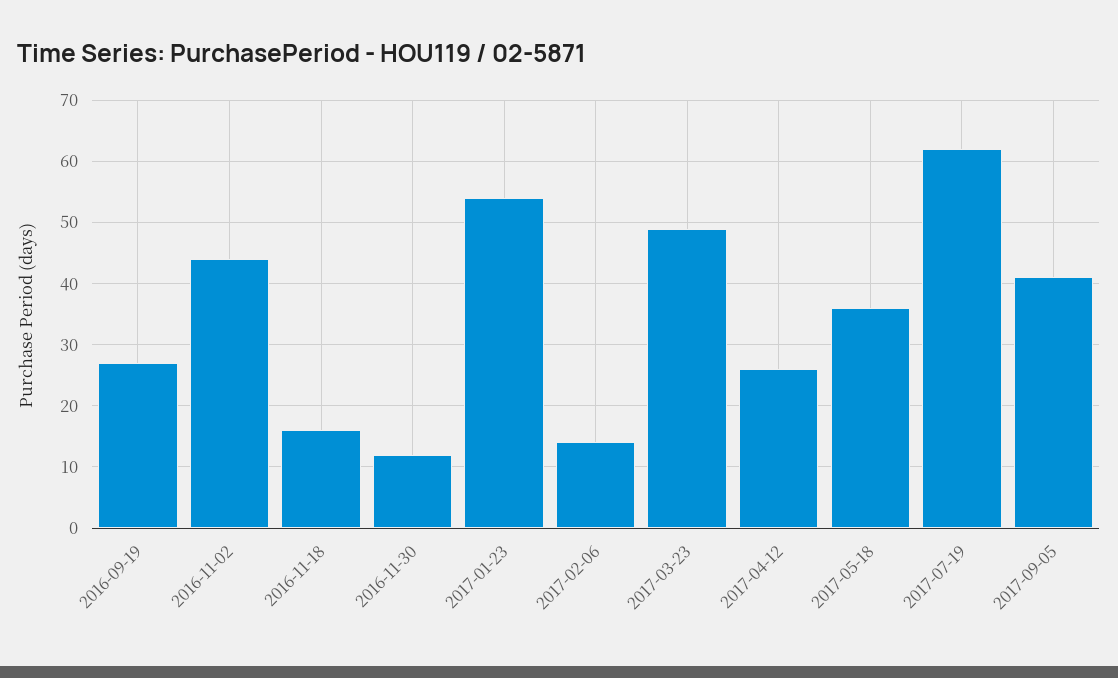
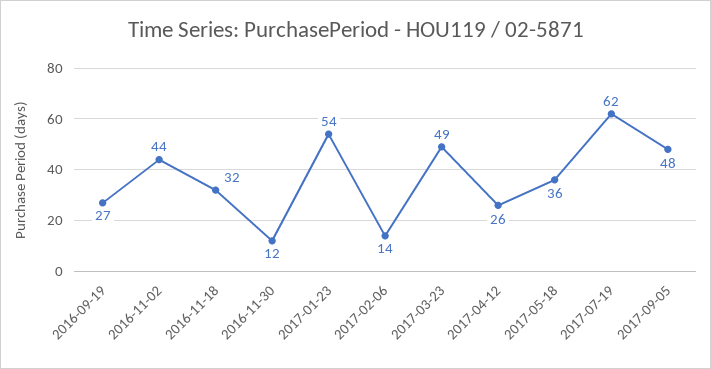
  {
    "2016-09-19": 27,
    "2016-11-02": 44,
-   "2016-11-18": 16,
+   "2016-11-18": 32,
    "2016-11-30": 12,
    "2017-01-23": 54,
    "2017-02-06": 14,
    "2017-03-23": 49,
    "2017-04-12": 26,
    "2017-05-18": 36,
    "2017-07-19": 62,
-   "2017-09-05": 41
+   "2017-09-05": 48
  }

